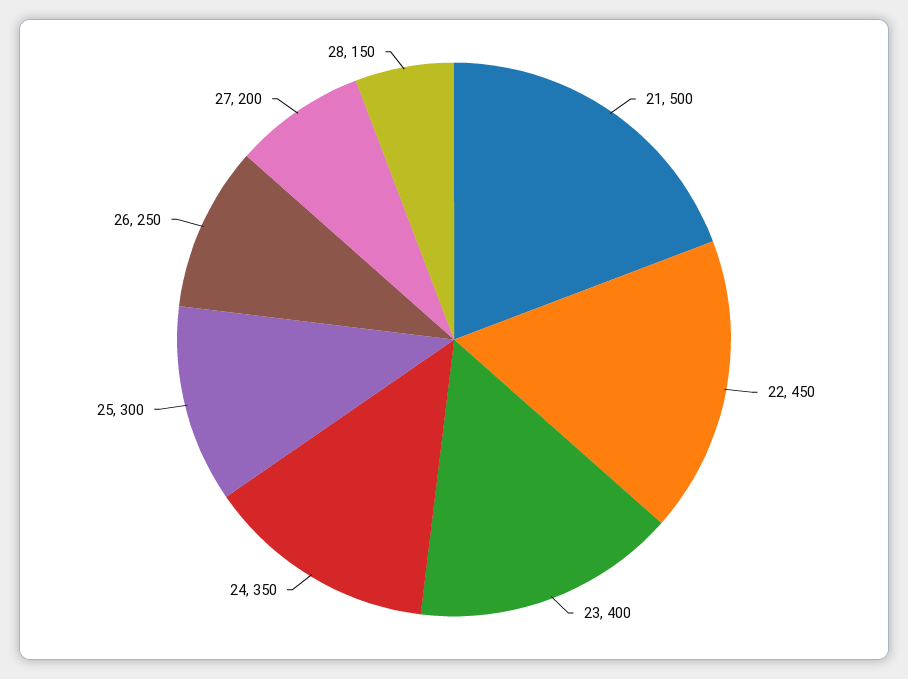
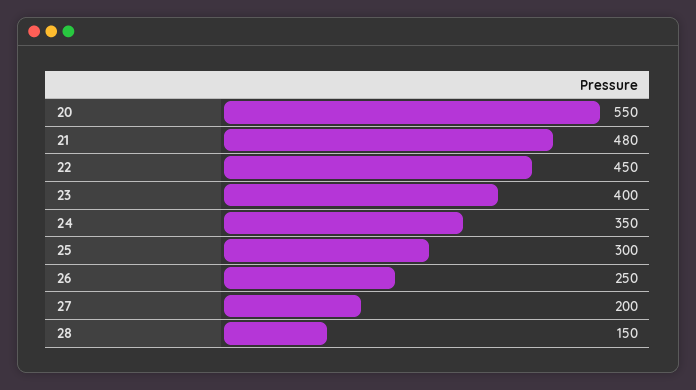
  {
-   "21": 500,
+   "21": 480,
    "22": 450,
    "23": 400,
    "24": 350,
    "25": 300,
    "26": 250,
    "27": 200,
-   "28": 150
+   "28": 150,
+   "20": 550
  }

